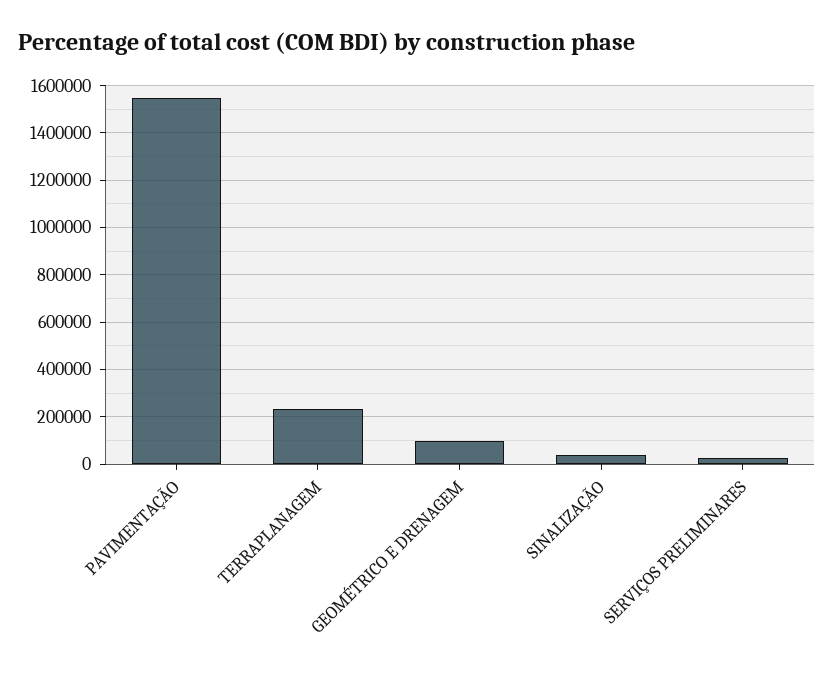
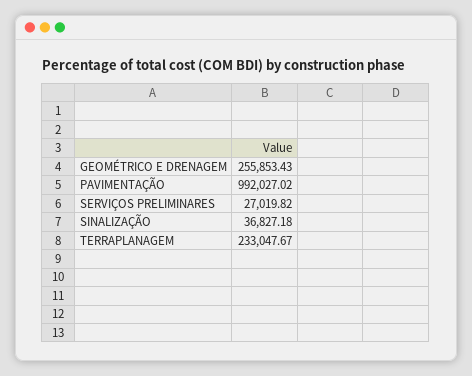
  {
-   "PAVIMENTAÇÃO": 1550000,
+   "PAVIMENTAÇÃO": 992027.02,
    "TERRAPLANAGEM": 233047.67,
-   "GEOMÉTRICO E DRENAGEM": 100000,
+   "GEOMÉTRICO E DRENAGEM": 255853.43,
    "SINALIZAÇÃO": 36827.18,
    "SERVIÇOS PRELIMINARES": 27019.82
  }

